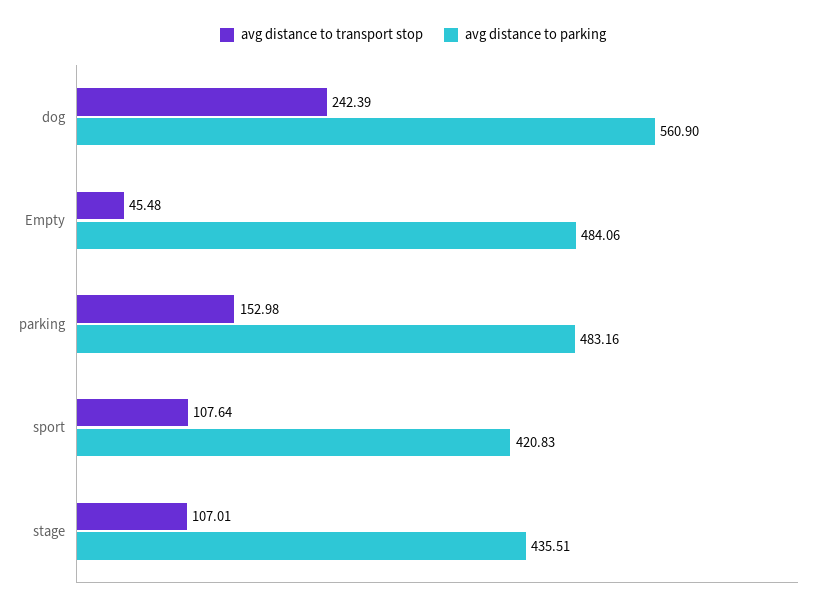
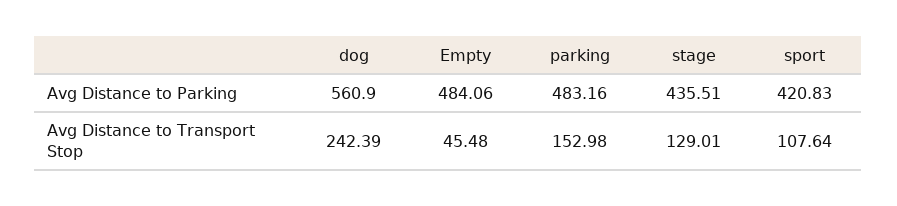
  {
    "avg distance to transport stop": {
      "dog": 242.39,
      "Empty": 45.48,
      "parking": 152.98,
      "sport": 107.64,
-     "stage": 107.01
+     "stage": 129.01
    },
    "avg distance to parking": {
      "dog": 560.9,
      "Empty": 484.06,
      "parking": 483.16,
      "sport": 420.83,
      "stage": 435.51
    }
  }

